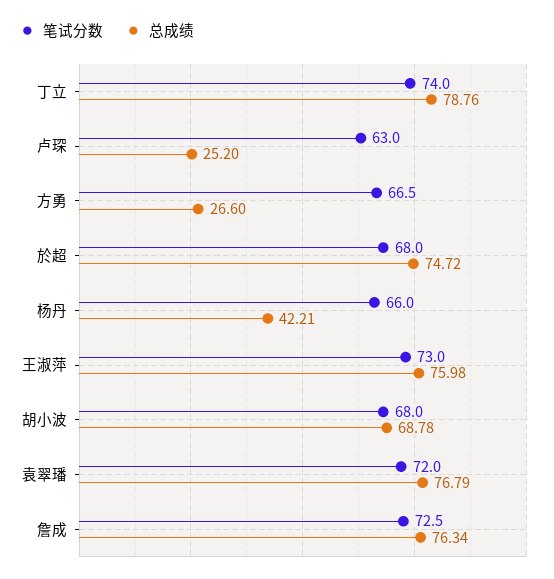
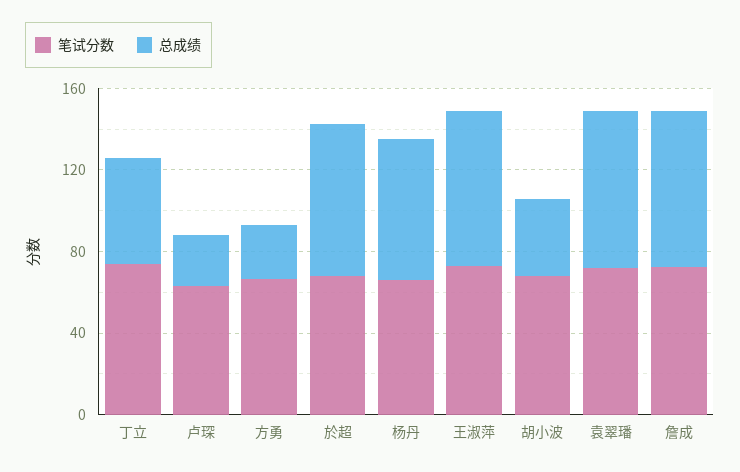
  {
    "笔试分数": {
      "丁立": 74,
      "卢琛": 63,
      "方勇": 66.5,
      "於超": 68,
      "杨丹": 66,
      "王淑萍": 73,
      "胡小波": 68,
      "袁翠璠": 72,
      "詹成": 72.5
    },
    "总成绩": {
-     "丁立": 78.76,
+     "丁立": 50,
      "卢琛": 25.2,
      "方勇": 26.6,
      "於超": 74.72,
-     "杨丹": 42.21,
+     "杨丹": 70,
      "王淑萍": 75.98,
-     "胡小波": 68.78,
+     "胡小波": 40,
      "袁翠璠": 76.79,
      "詹成": 76.34
    }
  }

